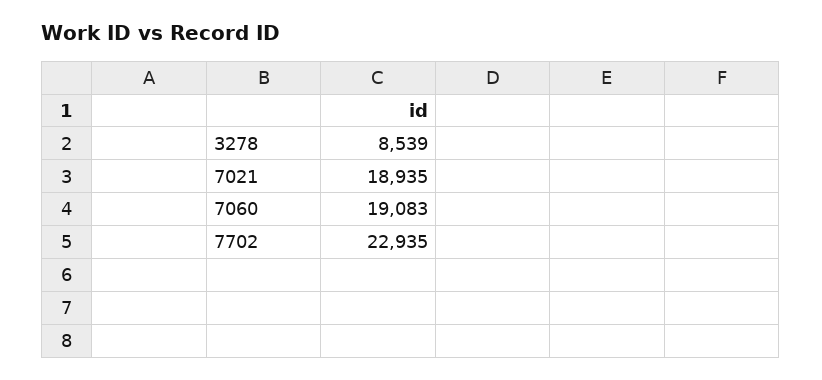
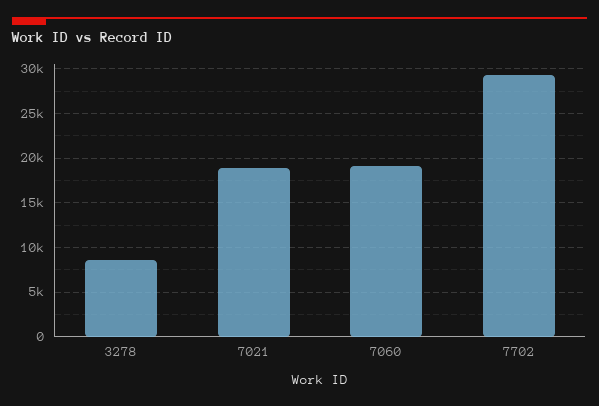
  {
    "3278": 8539,
    "7021": 18935,
    "7060": 19083,
-   "7702": 22935
+   "7702": 29000
  }

